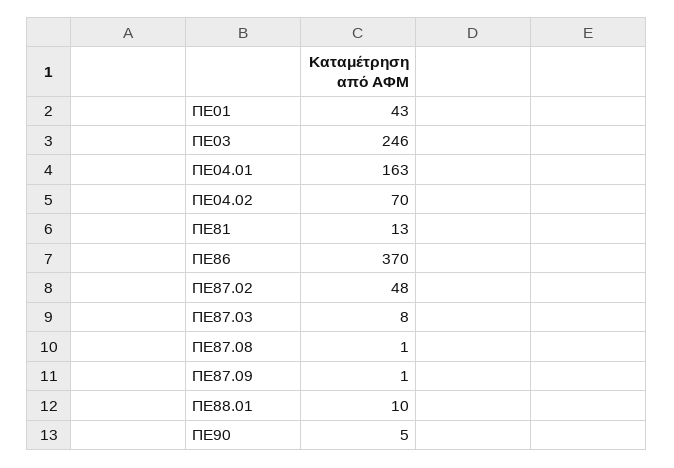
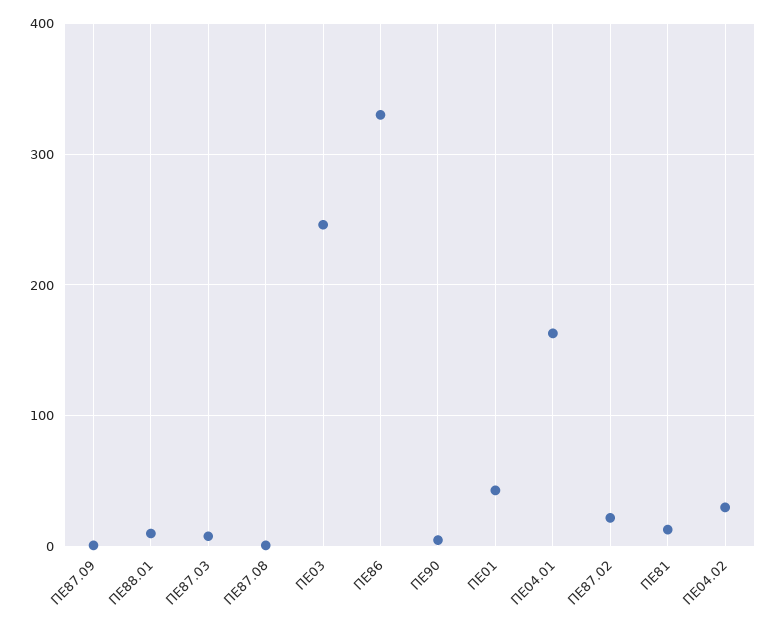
  {
    "ΠΕ01": 43,
    "ΠΕ03": 246,
    "ΠΕ04.01": 163,
-   "ΠΕ04.02": 70,
+   "ΠΕ04.02": 30,
    "ΠΕ81": 13,
-   "ΠΕ86": 370,
+   "ΠΕ86": 330,
-   "ΠΕ87.02": 48,
+   "ΠΕ87.02": 20,
    "ΠΕ87.03": 8,
    "ΠΕ87.08": 1,
    "ΠΕ87.09": 1,
    "ΠΕ88.01": 10,
    "ΠΕ90": 5
  }

